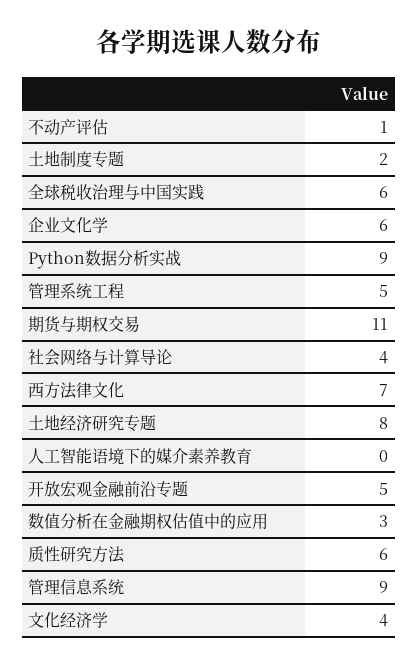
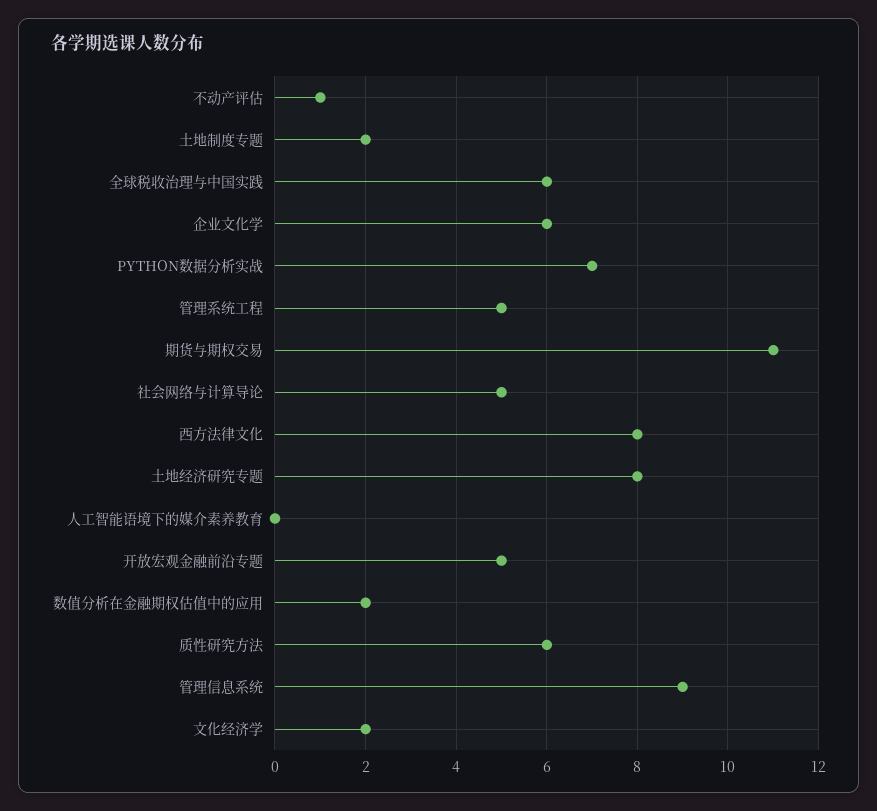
  {
    "不动产评估": 1,
    "土地制度专题": 2,
    "全球税收治理与中国实践": 6,
    "企业文化学": 6,
-   "Python数据分析实战": 9,
+   "Python数据分析实战": 7,
    "管理系统工程": 5,
    "期货与期权交易": 11,
-   "社会网络与计算导论": 4,
+   "社会网络与计算导论": 5,
-   "西方法律文化": 7,
+   "西方法律文化": 8,
    "土地经济研究专题": 8,
    "人工智能语境下的媒介素养教育": 0,
    "开放宏观金融前沿专题": 5,
-   "数值分析在金融期权估值中的应用": 3,
+   "数值分析在金融期权估值中的应用": 2,
    "质性研究方法": 6,
    "管理信息系统": 9,
-   "文化经济学": 4
+   "文化经济学": 2
  }

